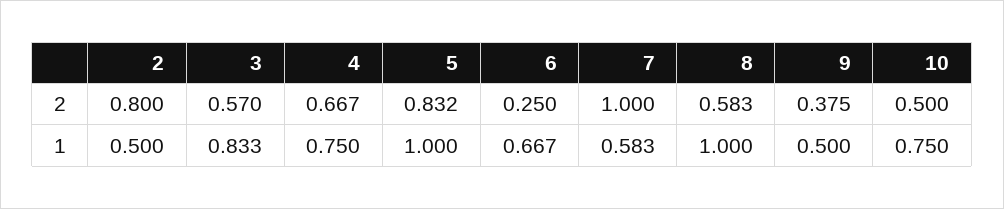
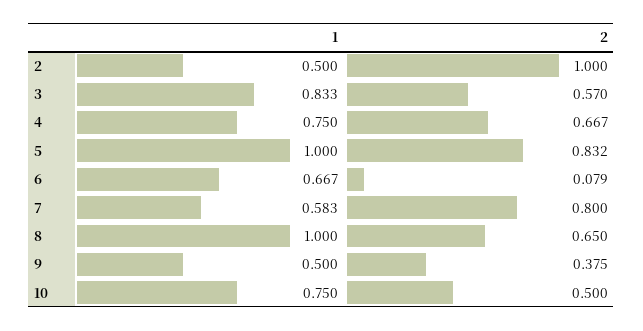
  {
    "2": {
-     "2": 0.8,
+     "2": 1,
      "1": 0.5
    },
    "3": {
      "2": 0.57,
      "1": 0.833
    },
    "4": {
      "2": 0.667,
      "1": 0.75
    },
    "5": {
      "2": 0.832,
      "1": 1
    },
    "6": {
-     "2": 0.25,
+     "2": 0.079,
      "1": 0.667
    },
    "7": {
-     "2": 1,
+     "2": 0.8,
      "1": 0.583
    },
    "8": {
-     "2": 0.583,
+     "2": 0.65,
      "1": 1
    },
    "9": {
      "2": 0.375,
      "1": 0.5
    },
    "10": {
      "2": 0.5,
      "1": 0.75
    }
  }

